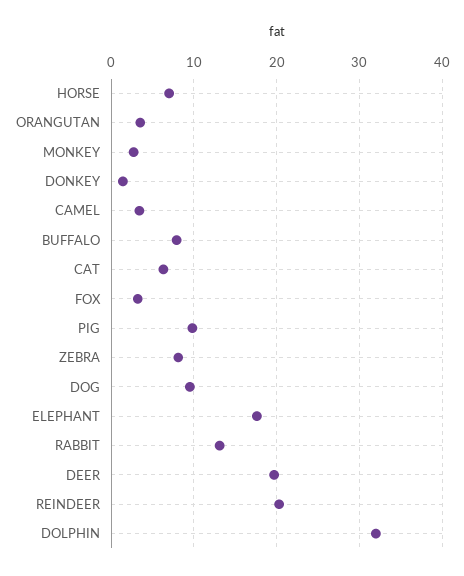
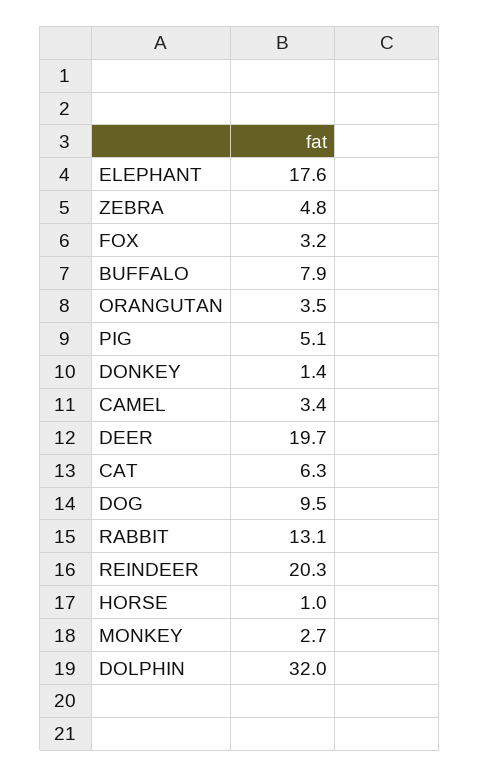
  {
-   "HORSE": 7,
+   "HORSE": 1,
    "ORANGUTAN": 3.5,
    "MONKEY": 2.7,
    "DONKEY": 1.4,
    "CAMEL": 3.4,
    "BUFFALO": 7.9,
    "CAT": 6.3,
    "FOX": 3.2,
-   "PIG": 10,
+   "PIG": 5.1,
-   "ZEBRA": 8,
+   "ZEBRA": 4.8,
    "DOG": 9.5,
    "ELEPHANT": 17.6,
    "RABBIT": 13.1,
    "DEER": 19.7,
    "REINDEER": 20.3,
    "DOLPHIN": 32
  }

